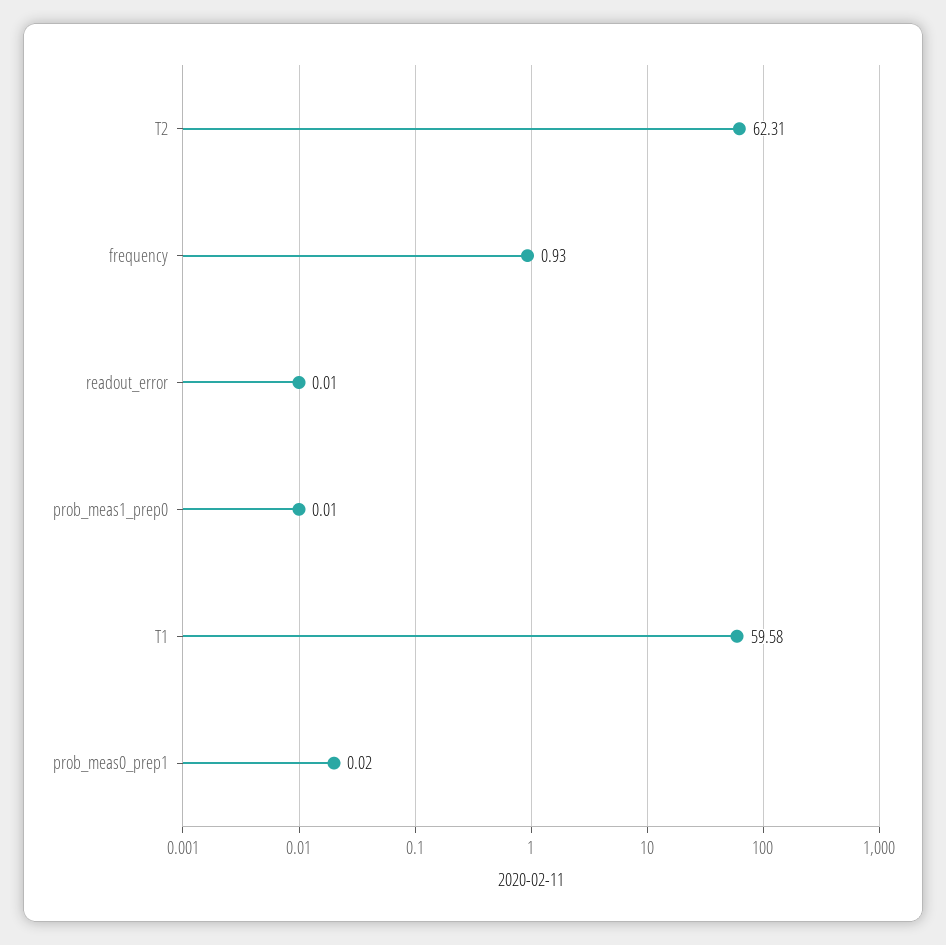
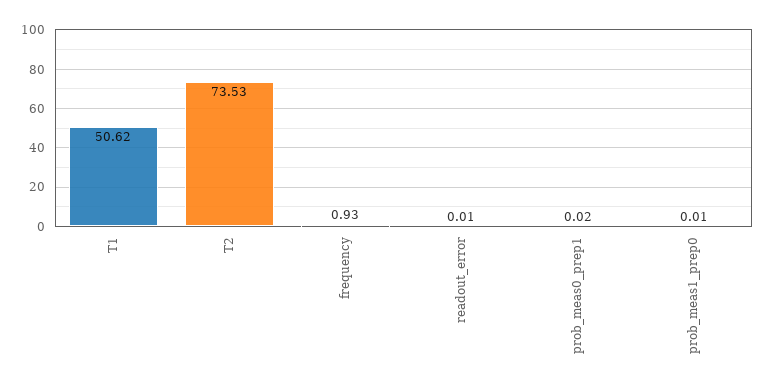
  {
-   "T2": 62.31,
+   "T2": 73.53,
    "frequency": 0.93,
    "readout_error": 0.01,
    "prob_meas1_prep0": 0.01,
-   "T1": 59.58,
+   "T1": 50.62,
    "prob_meas0_prep1": 0.02
  }

